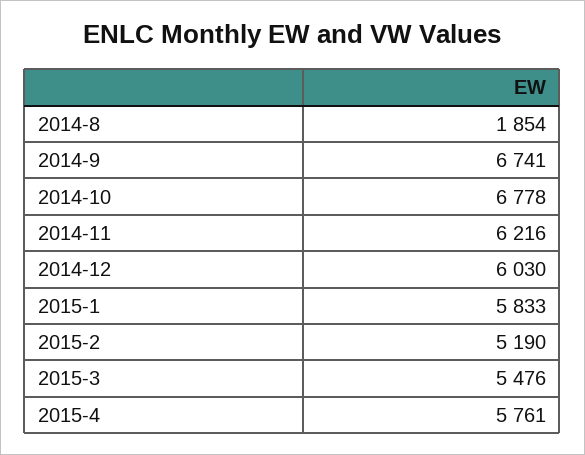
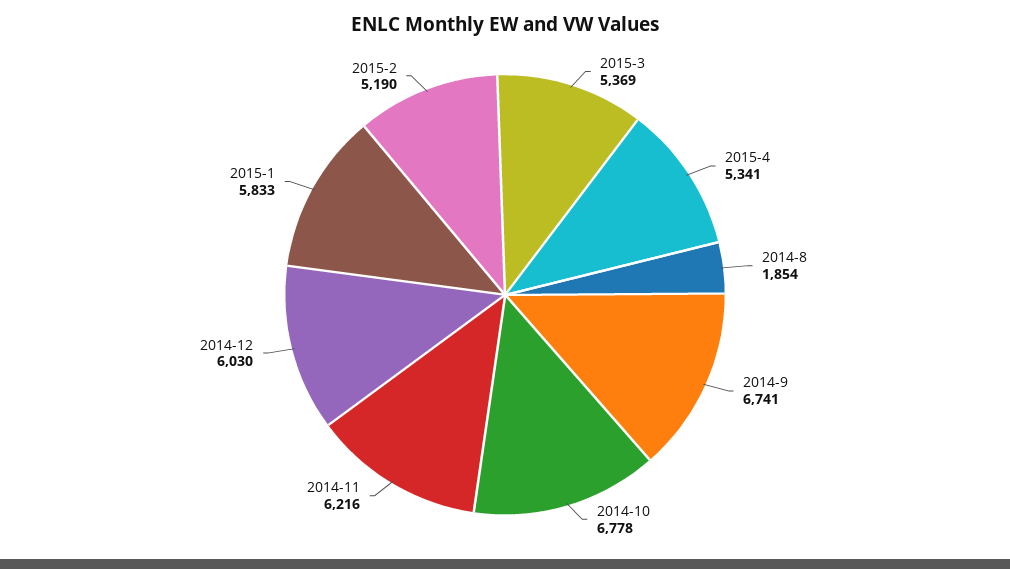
  {
    "2014-8": 1854,
    "2014-9": 6741,
    "2014-10": 6778,
    "2014-11": 6216,
    "2014-12": 6030,
    "2015-1": 5833,
    "2015-2": 5190,
-   "2015-3": 5476,
+   "2015-3": 5369,
-   "2015-4": 5761
+   "2015-4": 5341
  }

